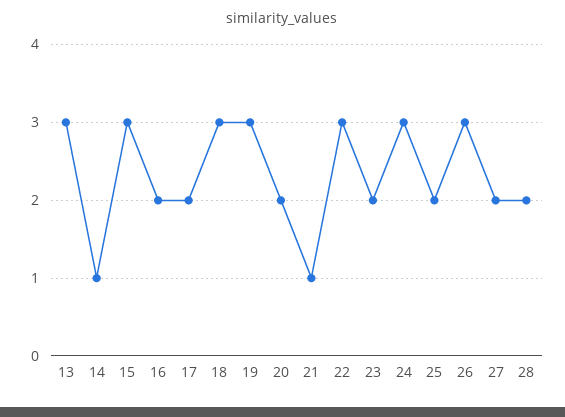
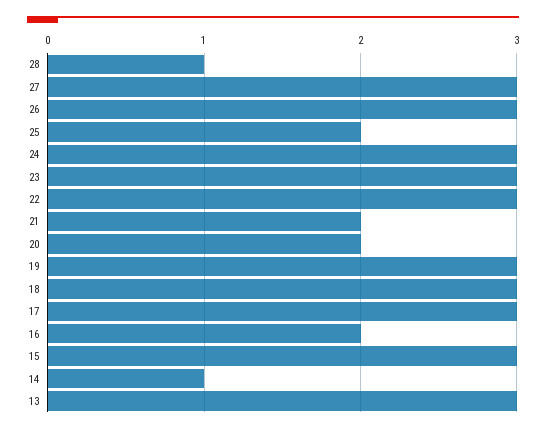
  {
    "13": 3,
    "14": 1,
    "15": 3,
    "16": 2,
-   "17": 2,
+   "17": 3,
    "18": 3,
    "19": 3,
    "20": 2,
-   "21": 1,
+   "21": 2,
    "22": 3,
-   "23": 2,
+   "23": 3,
    "24": 3,
    "25": 2,
    "26": 3,
-   "27": 2,
+   "27": 3,
-   "28": 2
+   "28": 1
  }

